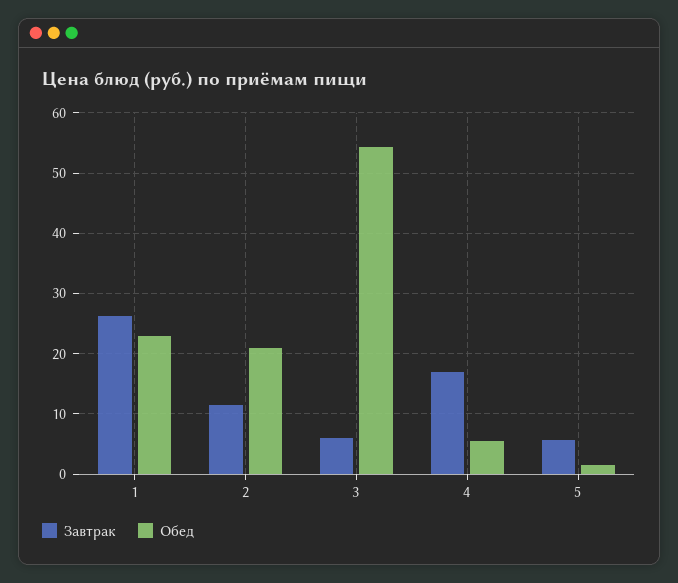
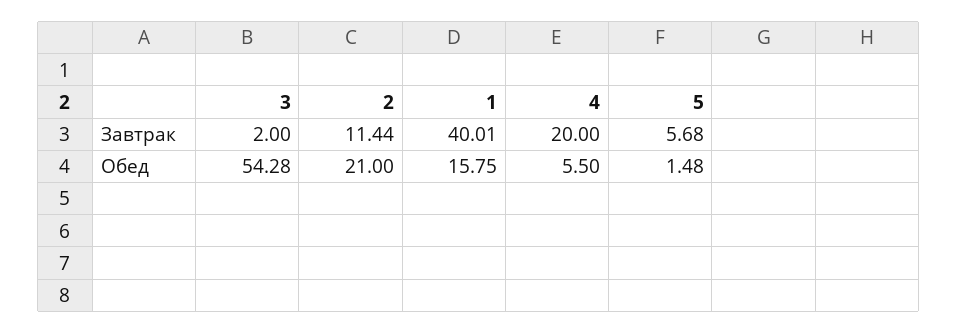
  {
    "Завтрак": {
-     "1": 26,
+     "1": 40.01,
      "2": 11.44,
-     "3": 6,
+     "3": 2,
-     "4": 17,
+     "4": 20,
      "5": 5.68
    },
    "Обед": {
-     "1": 23,
+     "1": 15.75,
      "2": 21,
      "3": 54.28,
      "4": 5.5,
      "5": 1.48
    }
  }

